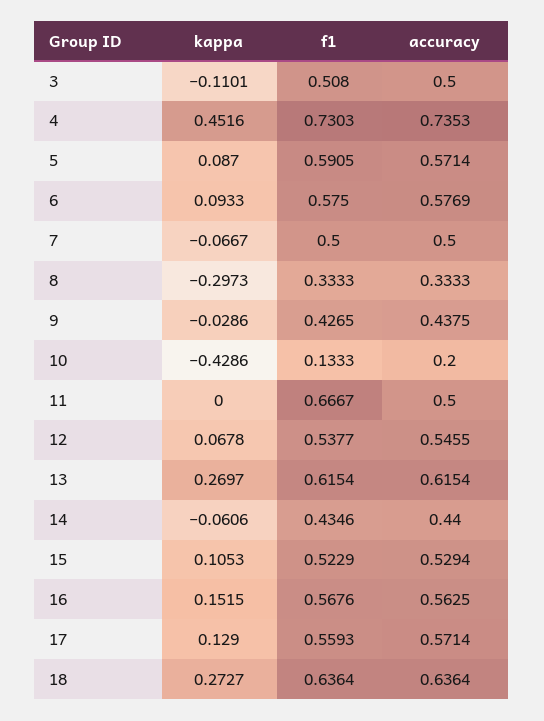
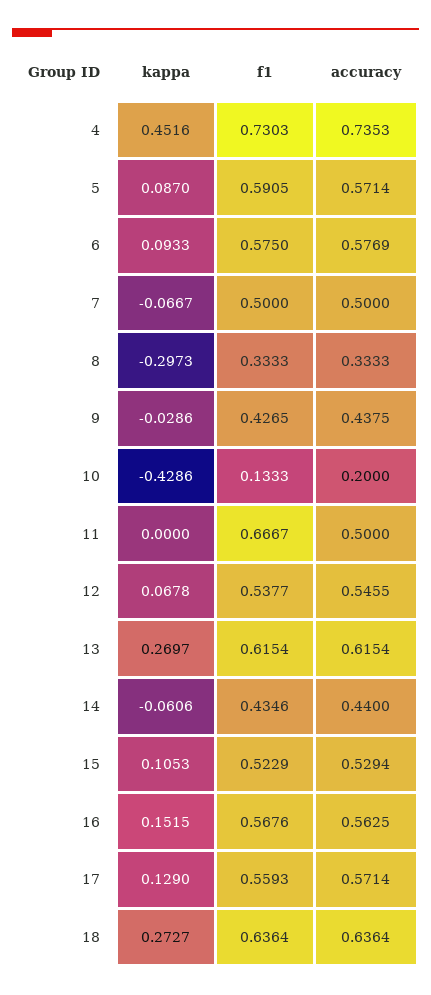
  {
    "kappa": {
-     "3": -0.1101,
      "4": 0.4516,
      "5": 0.087,
      "6": 0.0933,
      "7": -0.0667,
      "8": -0.2973,
      "9": -0.0286,
      "10": -0.4286,
      "11": 0,
      "12": 0.0678,
      "13": 0.2697,
      "14": -0.0606,
      "15": 0.1053,
      "16": 0.1515,
      "17": 0.129,
      "18": 0.2727
    },
    "f1": {
-     "3": 0.508,
      "4": 0.7303,
      "5": 0.5905,
      "6": 0.575,
      "7": 0.5,
      "8": 0.3333,
      "9": 0.4265,
      "10": 0.1333,
      "11": 0.6667,
      "12": 0.5377,
      "13": 0.6154,
      "14": 0.4346,
      "15": 0.5229,
      "16": 0.5676,
      "17": 0.5593,
      "18": 0.6364
    },
    "accuracy": {
-     "3": 0.5,
      "4": 0.7353,
      "5": 0.5714,
      "6": 0.5769,
      "7": 0.5,
      "8": 0.3333,
      "9": 0.4375,
      "10": 0.2,
      "11": 0.5,
      "12": 0.5455,
      "13": 0.6154,
      "14": 0.44,
      "15": 0.5294,
      "16": 0.5625,
      "17": 0.5714,
      "18": 0.6364
    }
  }

